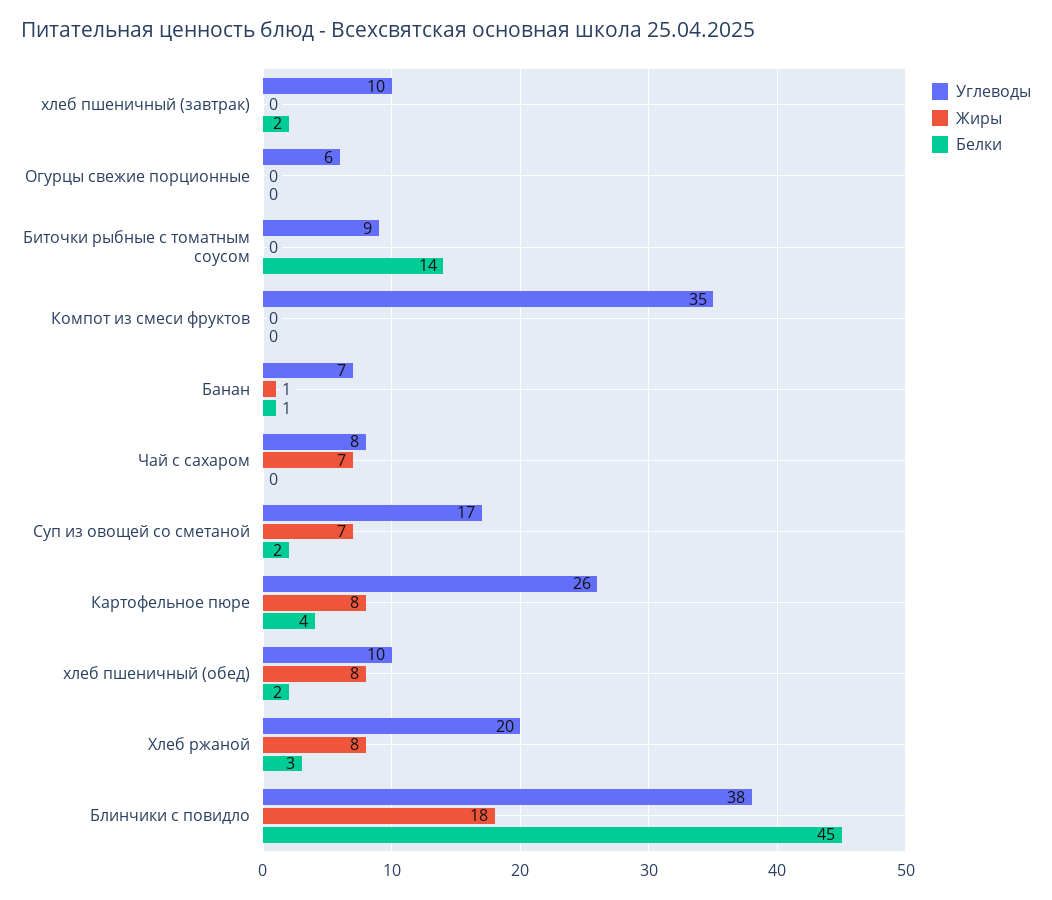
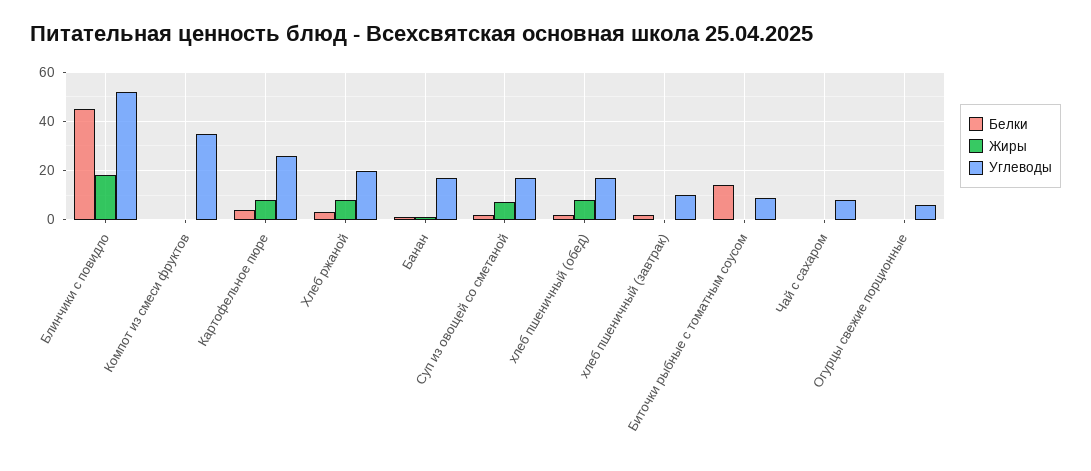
  {
    "Углеводы": {
      "хлеб пшеничный (завтрак)": 10,
      "Огурцы свежие порционные": 6,
      "Биточки рыбные с томатным соусом": 9,
      "Компот из смеси фруктов": 35,
-     "Банан": 7,
+     "Банан": 17.5,
      "Чай с сахаром": 8,
      "Суп из овощей со сметаной": 17,
      "Картофельное пюре": 26,
-     "хлеб пшеничный (обед)": 10,
+     "хлеб пшеничный (обед)": 17.5,
      "Хлеб ржаной": 20,
-     "Блинчики с повидло": 38
+     "Блинчики с повидло": 52.5
    },
    "Жиры": {
      "хлеб пшеничный (завтрак)": 0,
      "Огурцы свежие порционные": 0,
      "Биточки рыбные с томатным соусом": 0,
      "Компот из смеси фруктов": 0,
      "Банан": 1,
-     "Чай с сахаром": 7,
+     "Чай с сахаром": 0,
      "Суп из овощей со сметаной": 7,
      "Картофельное пюре": 8,
      "хлеб пшеничный (обед)": 8,
      "Хлеб ржаной": 8,
      "Блинчики с повидло": 18
    },
    "Белки": {
      "хлеб пшеничный (завтрак)": 2,
      "Огурцы свежие порционные": 0,
      "Биточки рыбные с томатным соусом": 14,
      "Компот из смеси фруктов": 0,
      "Банан": 1,
      "Чай с сахаром": 0,
      "Суп из овощей со сметаной": 2,
      "Картофельное пюре": 4,
      "хлеб пшеничный (обед)": 2,
      "Хлеб ржаной": 3,
      "Блинчики с повидло": 45
    }
  }

